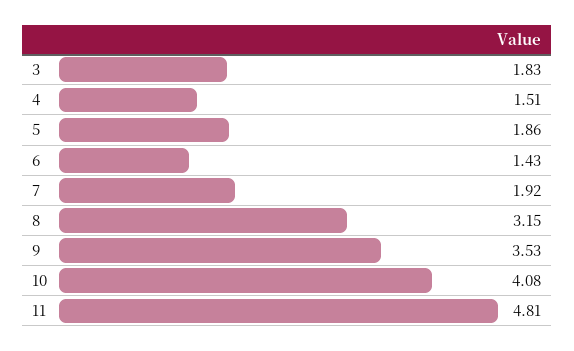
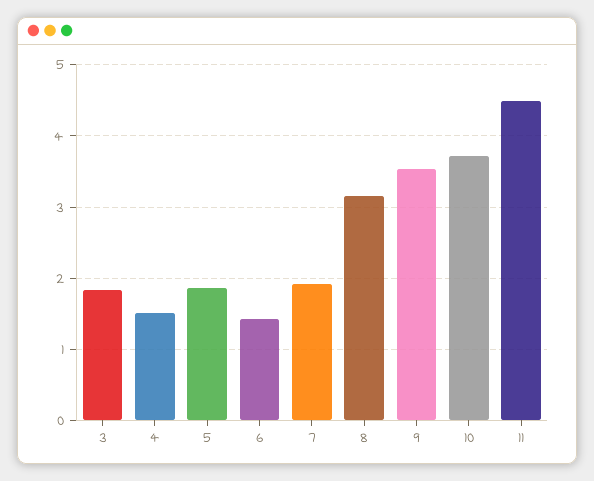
  {
    "3": 1.83,
    "4": 1.51,
    "5": 1.86,
    "6": 1.43,
    "7": 1.92,
    "8": 3.15,
    "9": 3.53,
-   "10": 4.08,
+   "10": 3.7,
-   "11": 4.81
+   "11": 4.5
  }

